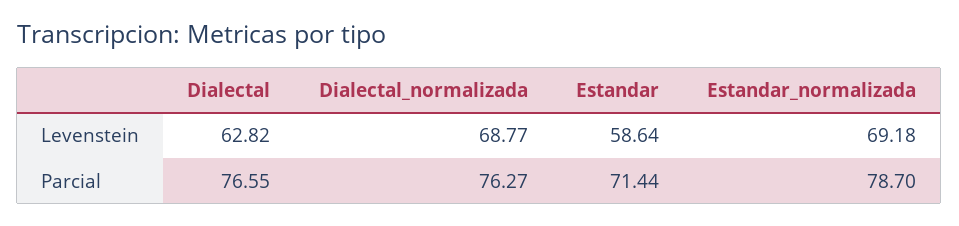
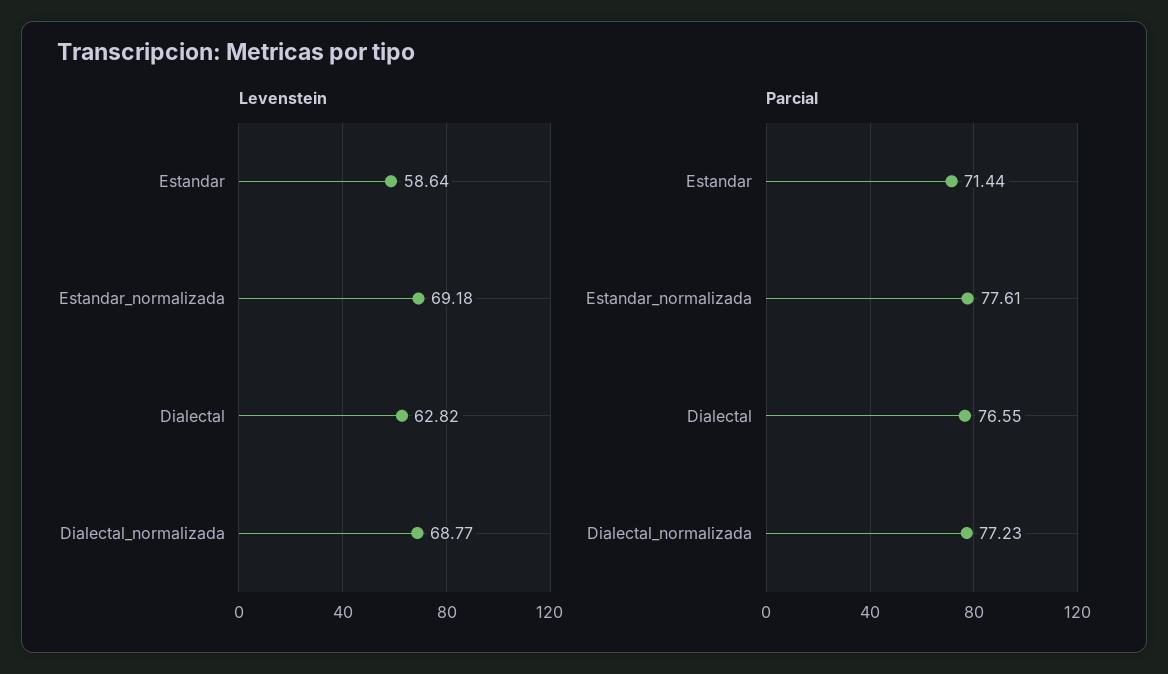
  {
    "Levenstein": {
      "Dialectal": 62.82,
      "Dialectal_normalizada": 68.77,
      "Estandar": 58.64,
      "Estandar_normalizada": 69.18
    },
    "Parcial": {
      "Dialectal": 76.55,
-     "Dialectal_normalizada": 76.27,
+     "Dialectal_normalizada": 77.23,
      "Estandar": 71.44,
-     "Estandar_normalizada": 78.7
+     "Estandar_normalizada": 77.61
    }
  }

